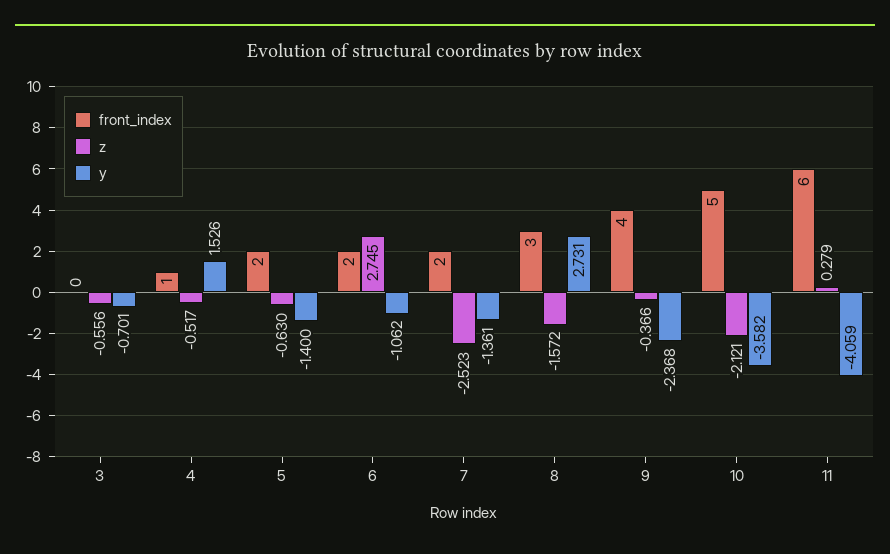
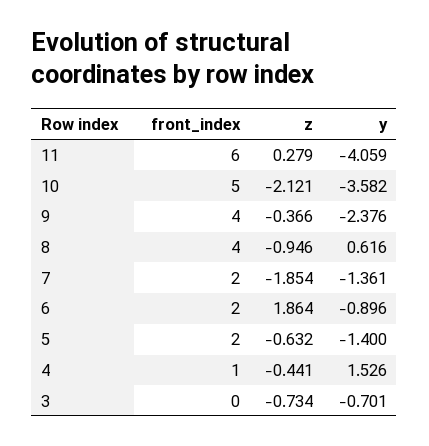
  {
    "front_index": {
      "3": 0,
      "4": 1,
      "5": 2,
      "6": 2,
      "7": 2,
-     "8": 3,
+     "8": 4,
      "9": 4,
      "10": 5,
      "11": 6
    },
    "z": {
-     "3": -0.556,
+     "3": -0.734,
-     "4": -0.517,
+     "4": -0.441,
-     "5": -0.63,
+     "5": -0.632,
-     "6": 2.745,
+     "6": 1.864,
-     "7": -2.523,
+     "7": -1.854,
-     "8": -1.572,
+     "8": -0.946,
      "9": -0.366,
      "10": -2.121,
      "11": 0.279
    },
    "y": {
      "3": -0.701,
      "4": 1.526,
      "5": -1.4,
-     "6": -1.062,
+     "6": -0.896,
      "7": -1.361,
-     "8": 2.731,
+     "8": 0.616,
-     "9": -2.368,
+     "9": -2.376,
      "10": -3.582,
      "11": -4.059
    }
  }

